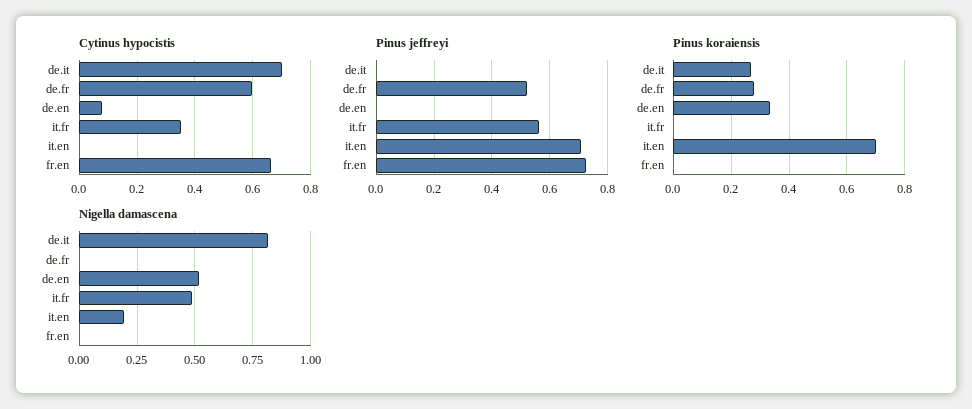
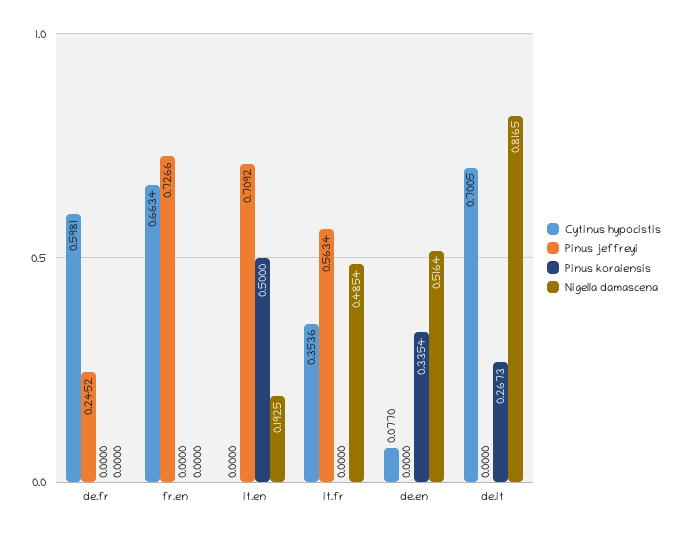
  {
    "Cytinus hypocistis": {
      "de.it": 0.7005,
      "de.fr": 0.5981,
      "de.en": 0.077,
      "it.fr": 0.3536,
      "it.en": 0,
      "fr.en": 0.6634
    },
    "Pinus jeffreyi": {
      "de.it": 0,
-     "de.fr": 0.525,
+     "de.fr": 0.2452,
      "de.en": 0,
      "it.fr": 0.5634,
      "it.en": 0.7092,
      "fr.en": 0.7266
    },
    "Pinus koraiensis": {
      "de.it": 0.2673,
-     "de.fr": 0.275,
+     "de.fr": 0,
      "de.en": 0.3354,
      "it.fr": 0,
-     "it.en": 0.7,
+     "it.en": 0.5,
      "fr.en": 0
    },
    "Nigella damascena": {
      "de.it": 0.8165,
      "de.fr": 0,
      "de.en": 0.5164,
      "it.fr": 0.4854,
      "it.en": 0.1925,
      "fr.en": 0
    }
  }

